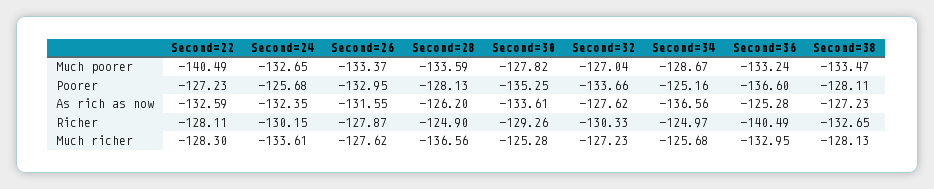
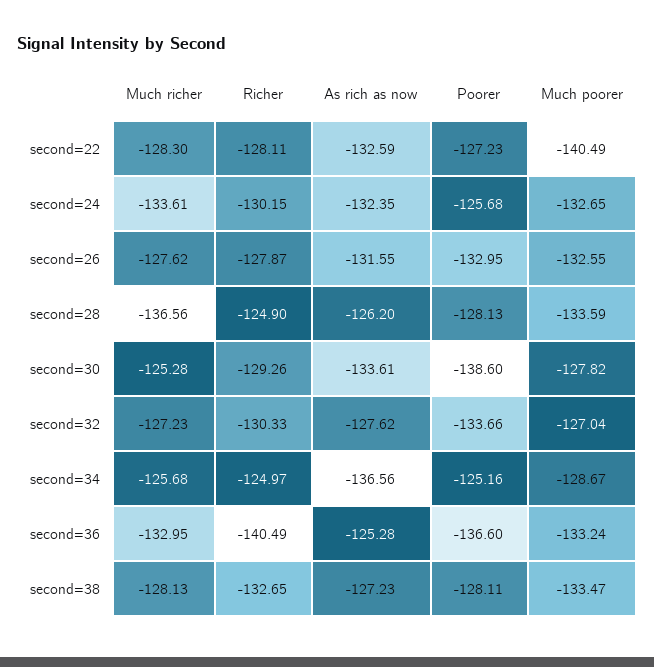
  {
    "Second=22": {
      "Much poorer": -140.49,
      "Poorer": -127.23,
      "As rich as now": -132.59,
      "Richer": -128.11,
      "Much richer": -128.3
    },
    "Second=24": {
      "Much poorer": -132.65,
      "Poorer": -125.68,
      "As rich as now": -132.35,
      "Richer": -130.15,
      "Much richer": -133.61
    },
    "Second=26": {
-     "Much poorer": -133.37,
+     "Much poorer": -132.55,
      "Poorer": -132.95,
      "As rich as now": -131.55,
      "Richer": -127.87,
      "Much richer": -127.62
    },
    "Second=28": {
      "Much poorer": -133.59,
      "Poorer": -128.13,
      "As rich as now": -126.2,
      "Richer": -124.9,
      "Much richer": -136.56
    },
    "Second=30": {
      "Much poorer": -127.82,
-     "Poorer": -135.25,
+     "Poorer": -138.6,
      "As rich as now": -133.61,
      "Richer": -129.26,
      "Much richer": -125.28
    },
    "Second=32": {
      "Much poorer": -127.04,
      "Poorer": -133.66,
      "As rich as now": -127.62,
      "Richer": -130.33,
      "Much richer": -127.23
    },
    "Second=34": {
      "Much poorer": -128.67,
      "Poorer": -125.16,
      "As rich as now": -136.56,
      "Richer": -124.97,
      "Much richer": -125.68
    },
    "Second=36": {
      "Much poorer": -133.24,
      "Poorer": -136.6,
      "As rich as now": -125.28,
      "Richer": -140.49,
      "Much richer": -132.95
    },
    "Second=38": {
      "Much poorer": -133.47,
      "Poorer": -128.11,
      "As rich as now": -127.23,
      "Richer": -132.65,
      "Much richer": -128.13
    }
  }

